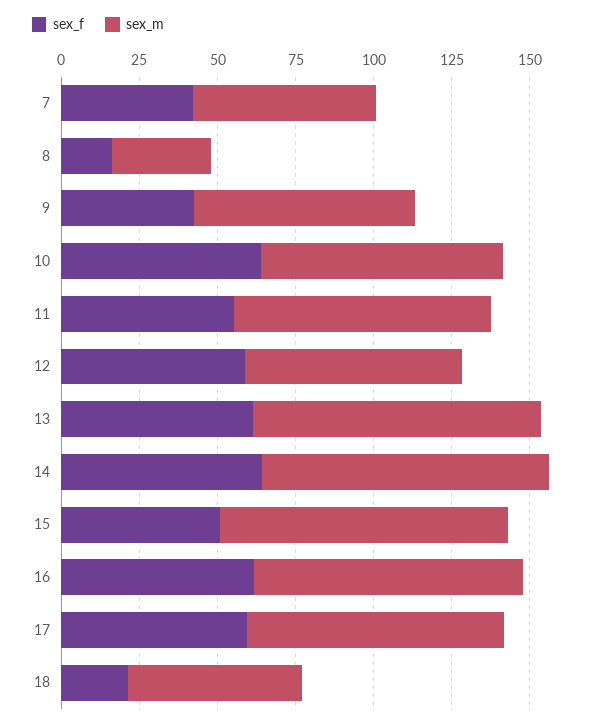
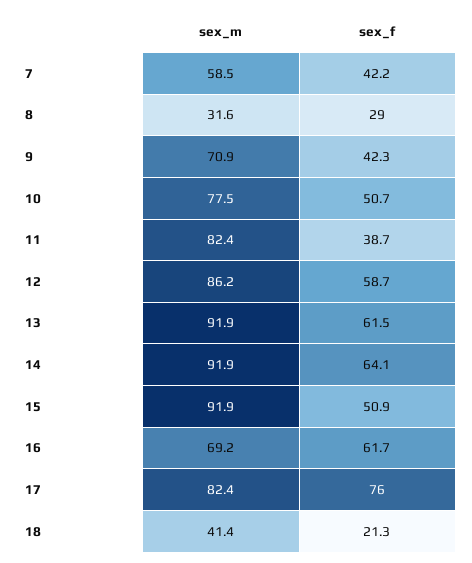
  {
    "sex_f": {
      "7": 42.2,
-     "8": 15,
+     "8": 29,
      "9": 42.3,
-     "10": 65,
+     "10": 50.7,
-     "11": 55,
+     "11": 38.7,
      "12": 58.7,
      "13": 61.5,
      "14": 64.1,
      "15": 50.9,
      "16": 61.7,
-     "17": 60,
+     "17": 76,
      "18": 21.3
    },
    "sex_m": {
      "7": 58.5,
      "8": 31.6,
      "9": 70.9,
      "10": 77.5,
      "11": 82.4,
-     "12": 70,
+     "12": 86.2,
      "13": 91.9,
      "14": 91.9,
      "15": 91.9,
-     "16": 85,
+     "16": 69.2,
      "17": 82.4,
-     "18": 55
+     "18": 41.4
    }
  }

